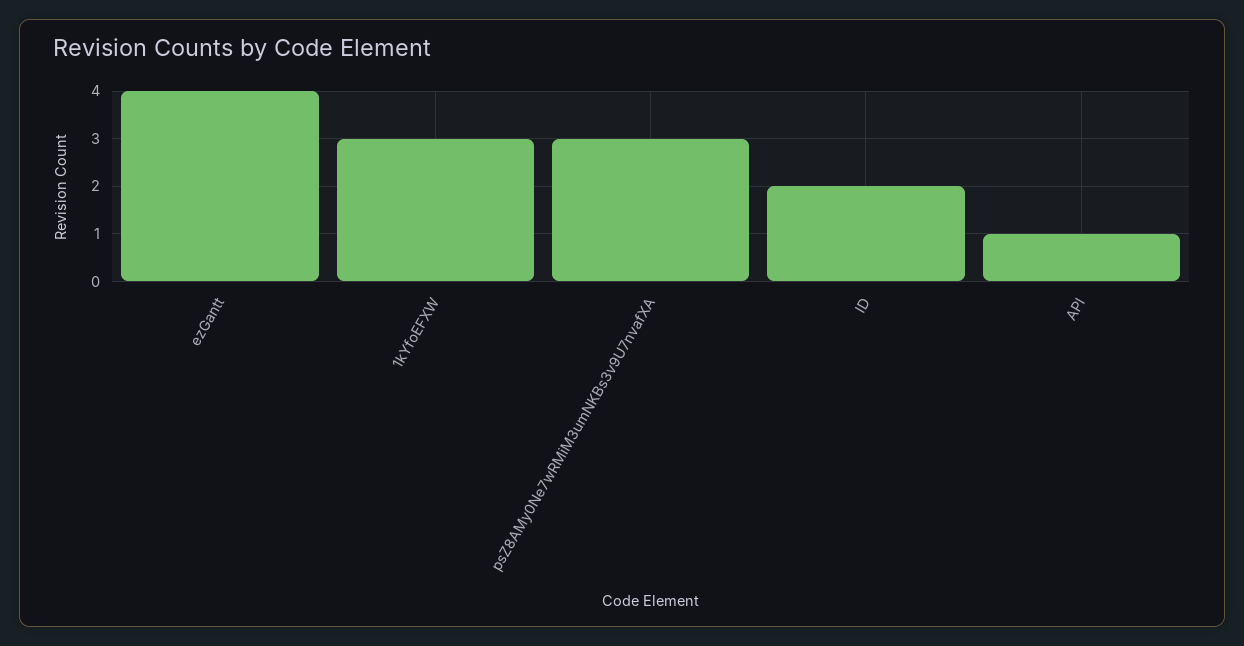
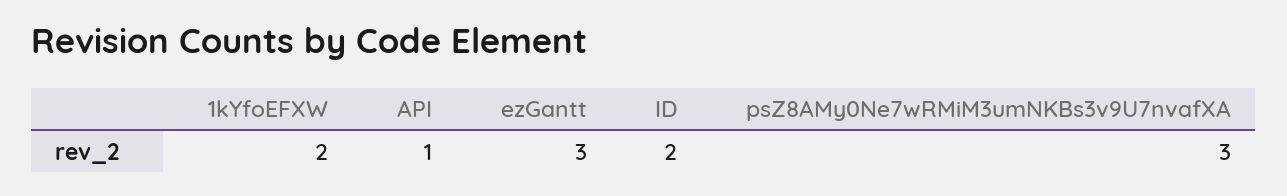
  {
-   "ezGantt": 4,
+   "ezGantt": 3,
-   "1kYfoEFXW": 3,
+   "1kYfoEFXW": 2,
    "psZ8AMy0Ne7wRMiM3umNKBs3v9U7nvafXA": 3,
    "ID": 2,
    "API": 1
  }

